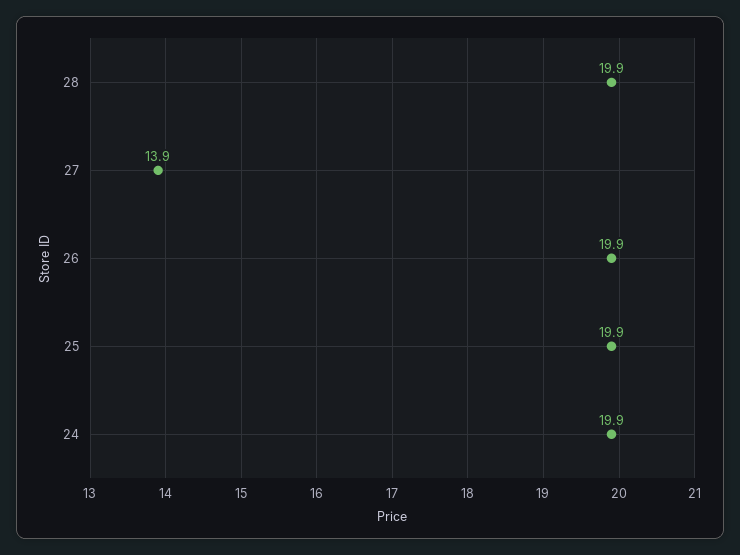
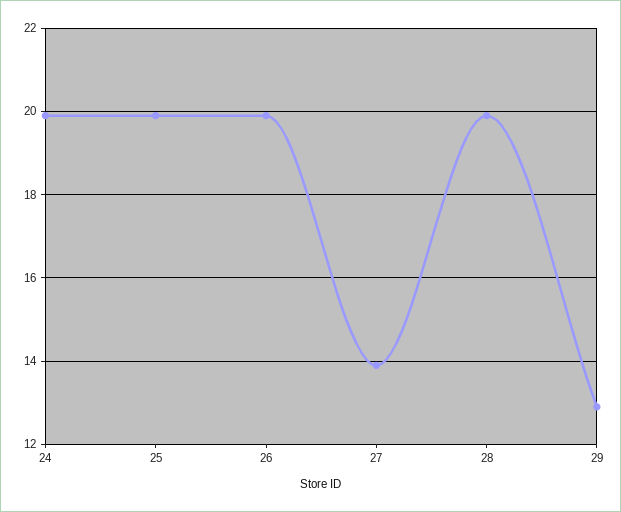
  {
    "28": 19.9,
    "27": 13.9,
    "26": 19.9,
    "25": 19.9,
-   "24": 19.9
+   "24": 19.9,
+   "29": 13
  }

